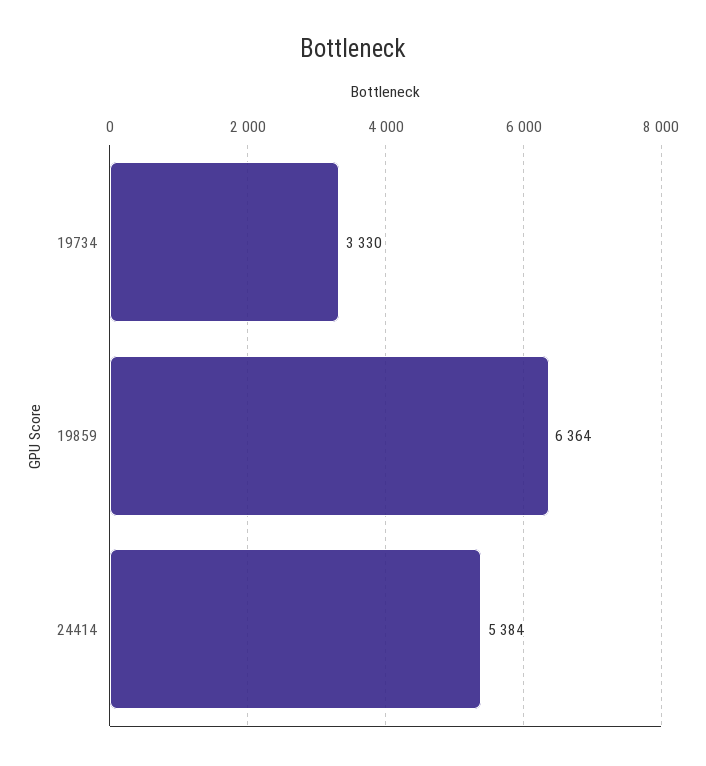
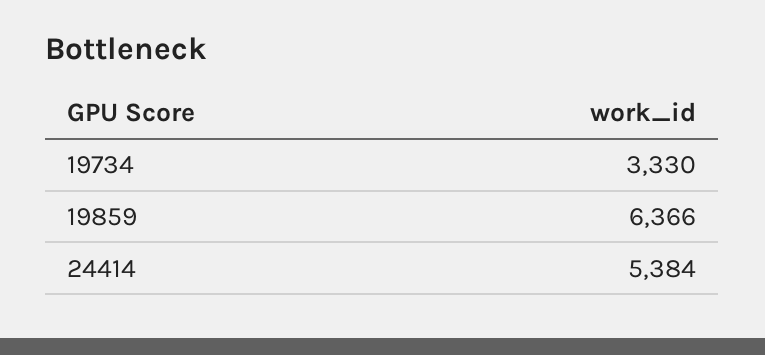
  {
    "19734": 3330,
-   "19859": 6364,
+   "19859": 6366,
    "24414": 5384
  }

